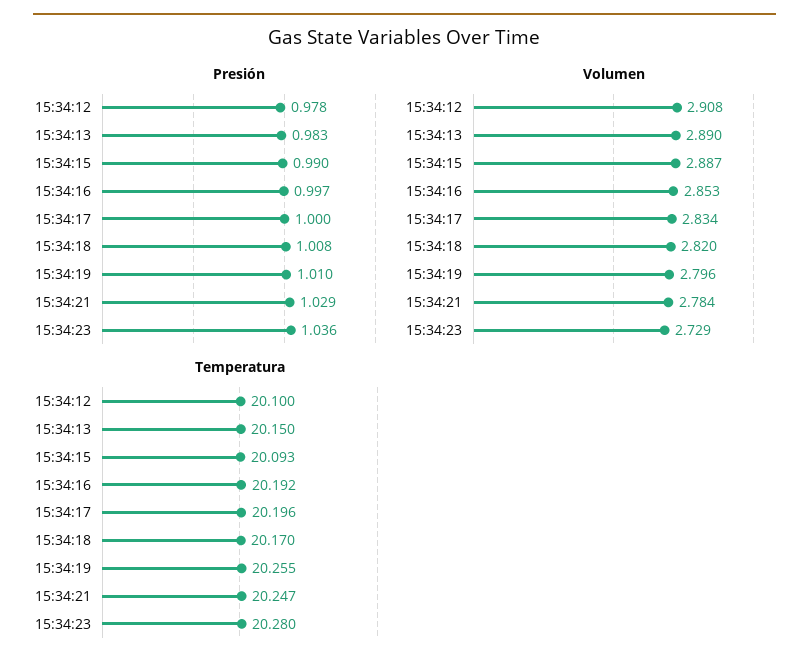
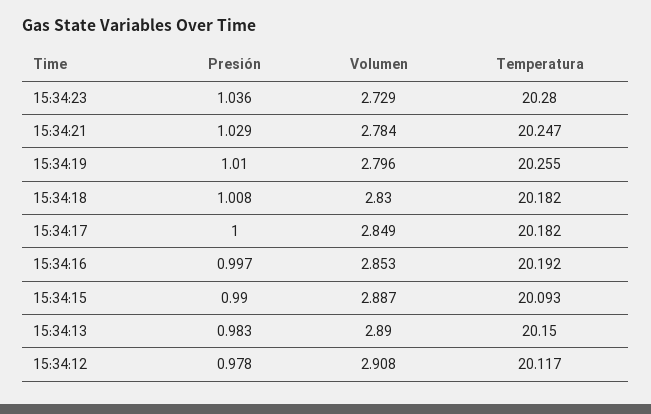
  {
    "Presión": {
      "15:34:12": 0.978,
      "15:34:13": 0.983,
      "15:34:15": 0.99,
      "15:34:16": 0.997,
      "15:34:17": 1,
      "15:34:18": 1.008,
      "15:34:19": 1.01,
      "15:34:21": 1.029,
      "15:34:23": 1.036
    },
    "Volumen": {
      "15:34:12": 2.908,
      "15:34:13": 2.89,
      "15:34:15": 2.887,
      "15:34:16": 2.853,
-     "15:34:17": 2.834,
+     "15:34:17": 2.849,
-     "15:34:18": 2.82,
+     "15:34:18": 2.83,
      "15:34:19": 2.796,
      "15:34:21": 2.784,
      "15:34:23": 2.729
    },
    "Temperatura": {
-     "15:34:12": 20.1,
+     "15:34:12": 20.117,
      "15:34:13": 20.15,
      "15:34:15": 20.093,
      "15:34:16": 20.192,
-     "15:34:17": 20.196,
+     "15:34:17": 20.182,
-     "15:34:18": 20.17,
+     "15:34:18": 20.182,
      "15:34:19": 20.255,
      "15:34:21": 20.247,
      "15:34:23": 20.28
    }
  }

